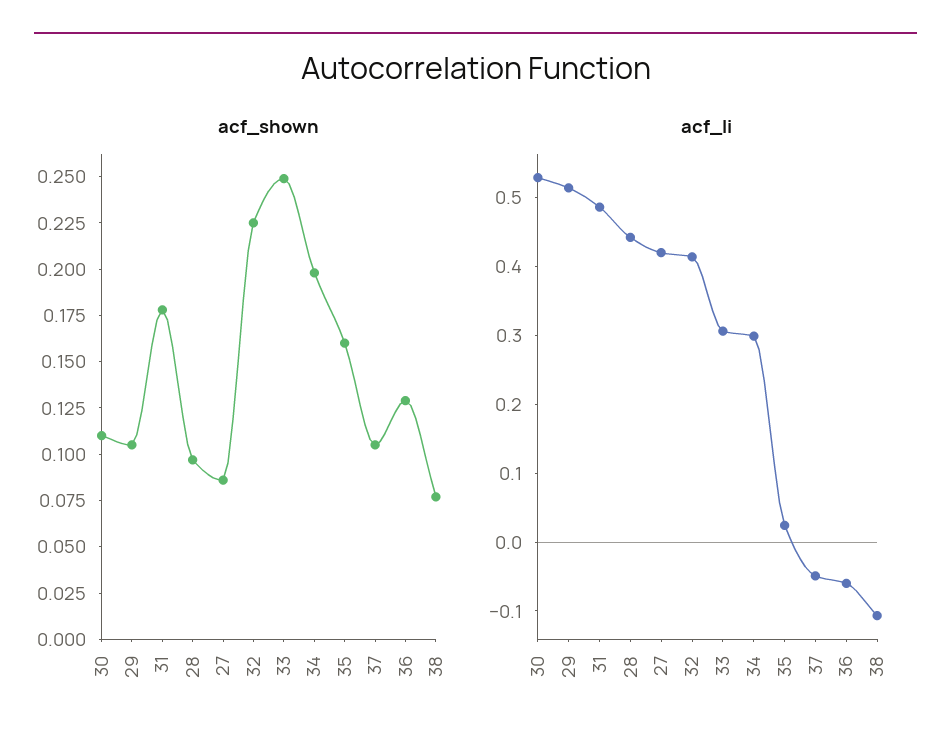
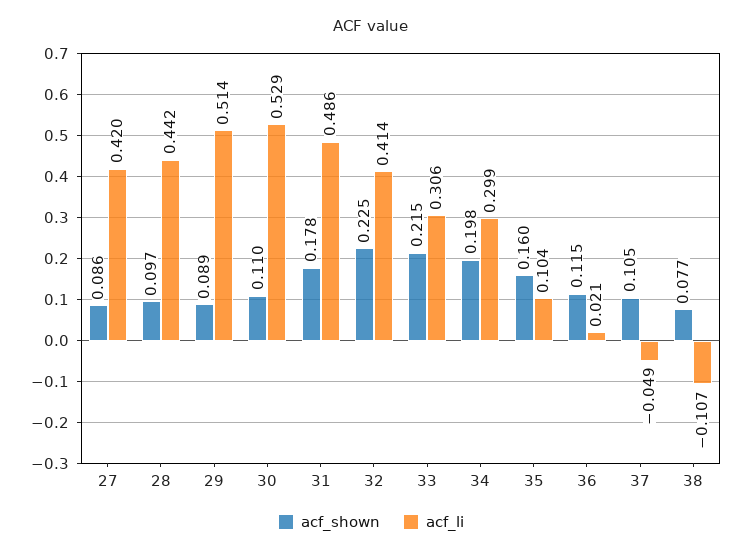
  {
    "acf_shown": {
      "30": 0.11,
-     "29": 0.105,
+     "29": 0.089,
      "31": 0.178,
      "28": 0.097,
      "27": 0.086,
      "32": 0.225,
-     "33": 0.25,
+     "33": 0.215,
      "34": 0.198,
      "35": 0.16,
      "37": 0.105,
-     "36": 0.13,
+     "36": 0.115,
      "38": 0.077
    },
    "acf_li": {
      "30": 0.529,
      "29": 0.514,
      "31": 0.486,
      "28": 0.442,
      "27": 0.42,
      "32": 0.414,
      "33": 0.306,
      "34": 0.299,
-     "35": 0.02,
+     "35": 0.104,
      "37": -0.049,
-     "36": -0.06,
+     "36": 0.021,
      "38": -0.107
    }
  }

